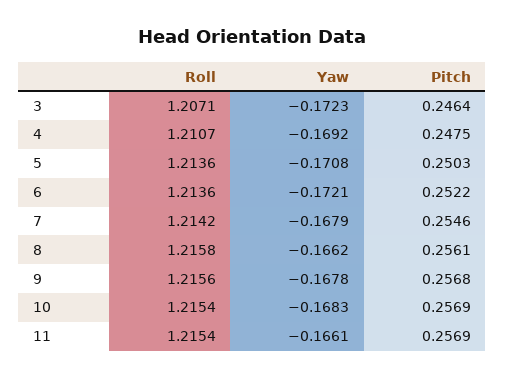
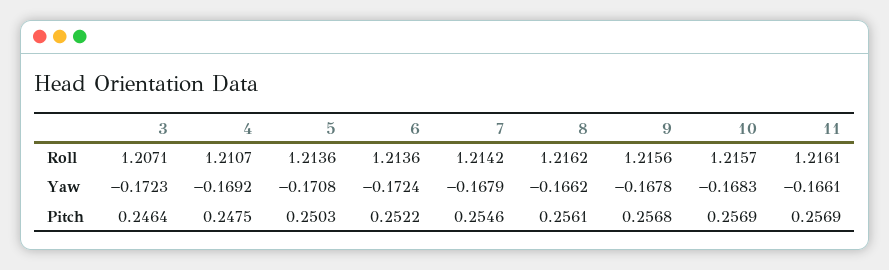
  {
    "Roll": {
      "3": 1.2071,
      "4": 1.2107,
      "5": 1.2136,
      "6": 1.2136,
      "7": 1.2142,
-     "8": 1.2158,
+     "8": 1.2162,
      "9": 1.2156,
-     "10": 1.2154,
+     "10": 1.2157,
-     "11": 1.2154
+     "11": 1.2161
    },
    "Yaw": {
      "3": -0.1723,
      "4": -0.1692,
      "5": -0.1708,
-     "6": -0.1721,
+     "6": -0.1724,
      "7": -0.1679,
      "8": -0.1662,
      "9": -0.1678,
      "10": -0.1683,
      "11": -0.1661
    },
    "Pitch": {
      "3": 0.2464,
      "4": 0.2475,
      "5": 0.2503,
      "6": 0.2522,
      "7": 0.2546,
      "8": 0.2561,
      "9": 0.2568,
      "10": 0.2569,
      "11": 0.2569
    }
  }

